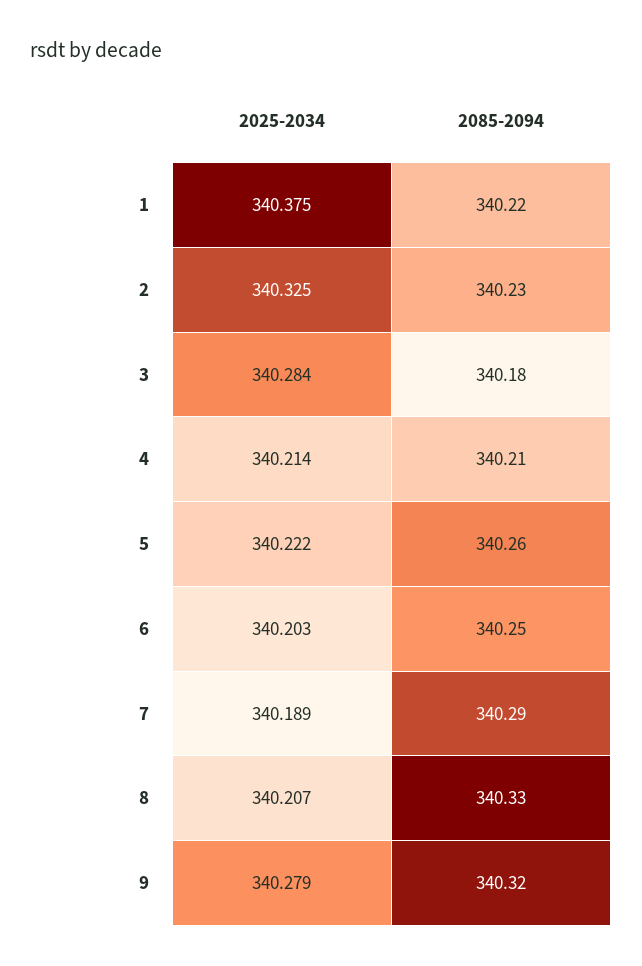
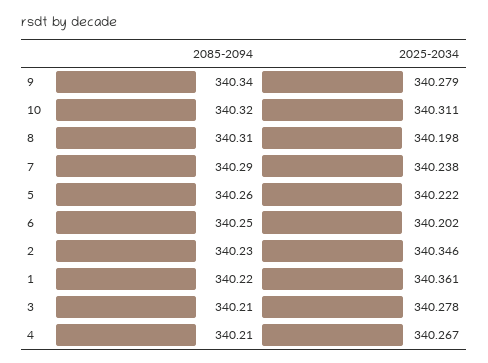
  {
    "2025-2034": {
-     "1": 340.375,
+     "1": 340.361,
-     "2": 340.325,
+     "2": 340.346,
-     "3": 340.284,
+     "3": 340.278,
-     "4": 340.214,
+     "4": 340.267,
      "5": 340.222,
-     "6": 340.203,
+     "6": 340.202,
-     "7": 340.189,
+     "7": 340.238,
-     "8": 340.207,
+     "8": 340.198,
-     "9": 340.279
+     "9": 340.279,
+     "10": 340.311
    },
    "2085-2094": {
      "1": 340.22,
      "2": 340.23,
-     "3": 340.18,
+     "3": 340.21,
      "4": 340.21,
      "5": 340.26,
      "6": 340.25,
      "7": 340.29,
-     "8": 340.33,
+     "8": 340.31,
-     "9": 340.32
+     "9": 340.34,
+     "10": 340.32
    }
  }

